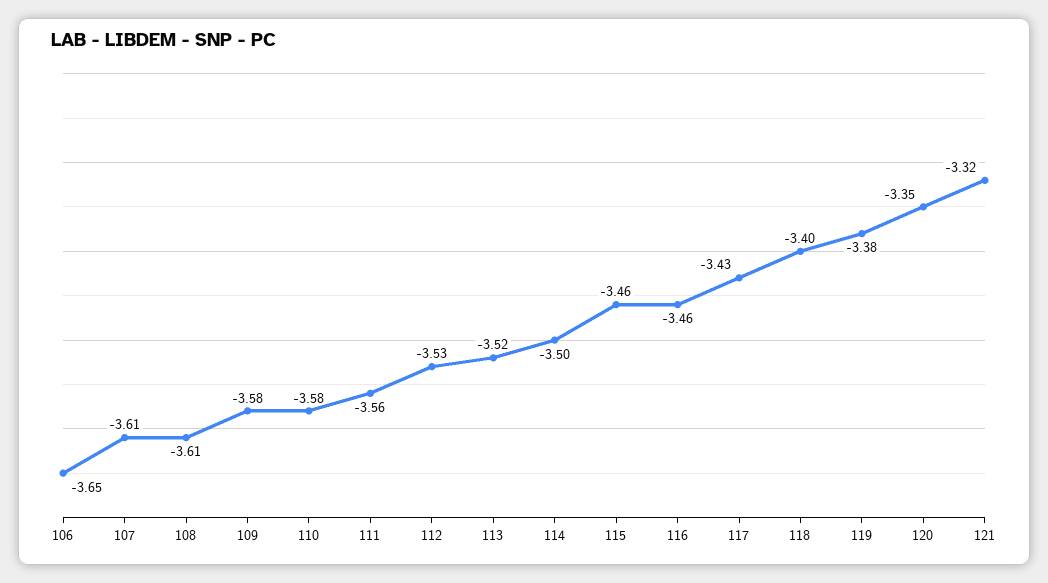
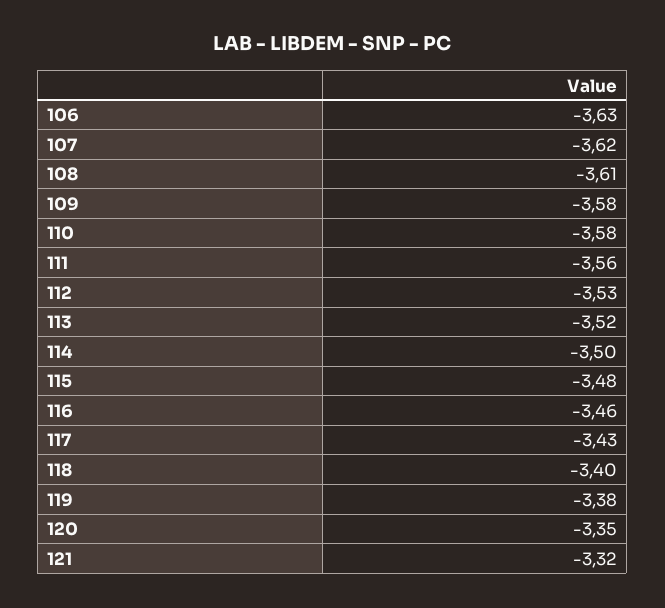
  {
-   "106": -3.65,
+   "106": -3.63,
-   "107": -3.61,
+   "107": -3.62,
    "108": -3.61,
    "109": -3.58,
    "110": -3.58,
    "111": -3.56,
    "112": -3.53,
    "113": -3.52,
    "114": -3.5,
-   "115": -3.46,
+   "115": -3.48,
    "116": -3.46,
    "117": -3.43,
    "118": -3.4,
    "119": -3.38,
    "120": -3.35,
    "121": -3.32
  }

